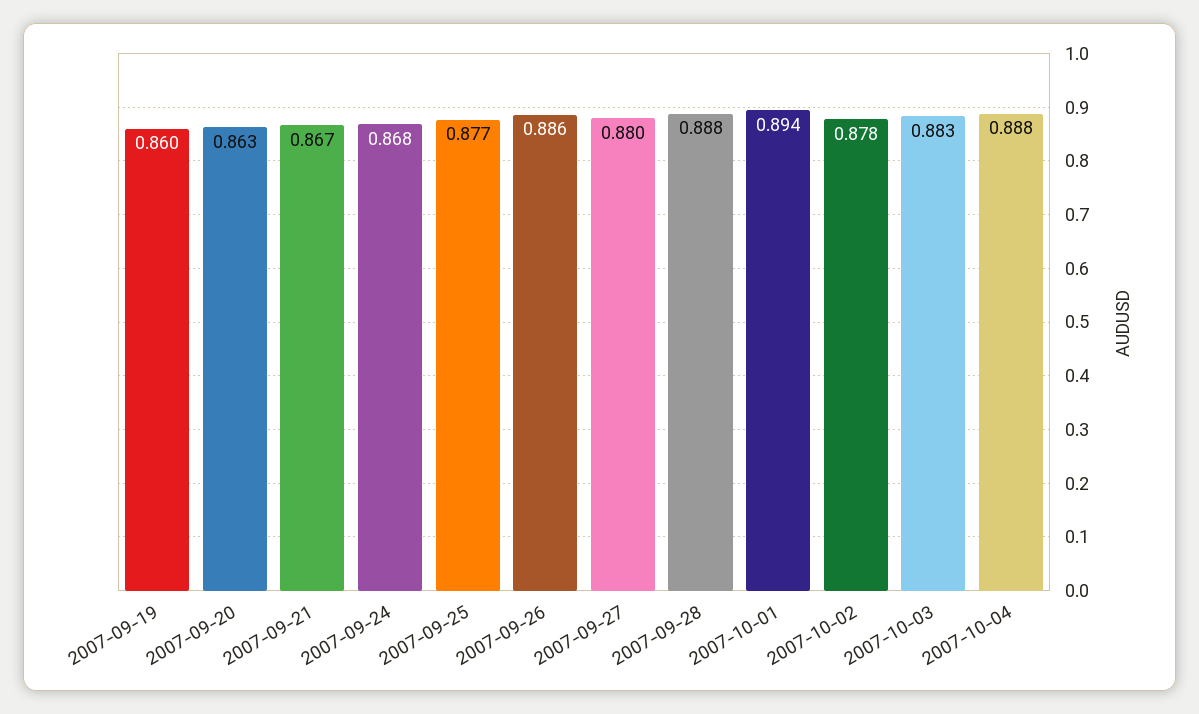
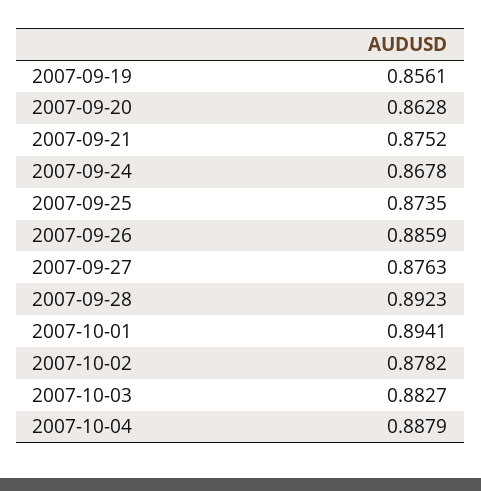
  {
-   "2007-09-19": 0.86,
+   "2007-09-19": 0.8561,
    "2007-09-20": 0.8628,
-   "2007-09-21": 0.867,
+   "2007-09-21": 0.8752,
    "2007-09-24": 0.8678,
-   "2007-09-25": 0.877,
+   "2007-09-25": 0.8735,
    "2007-09-26": 0.8859,
-   "2007-09-27": 0.88,
+   "2007-09-27": 0.8763,
-   "2007-09-28": 0.888,
+   "2007-09-28": 0.8923,
    "2007-10-01": 0.8941,
    "2007-10-02": 0.8782,
    "2007-10-03": 0.8827,
    "2007-10-04": 0.8879
  }

